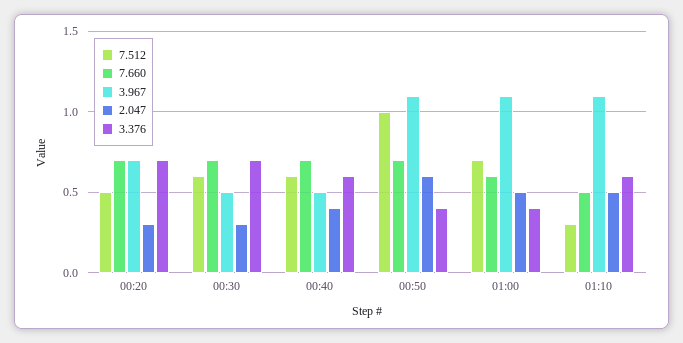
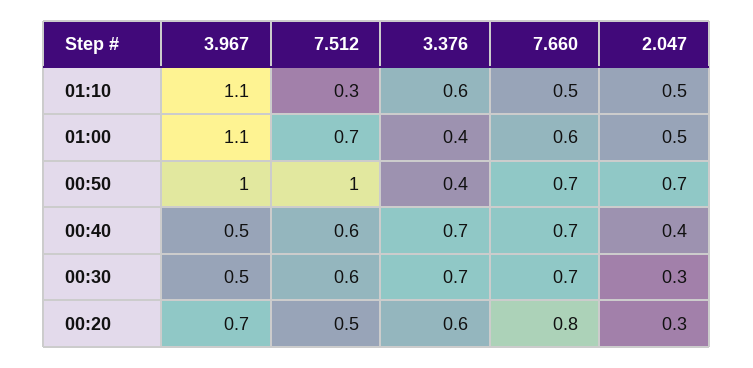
  {
    "7.512": {
      "00:20": 0.5,
      "00:30": 0.6,
      "00:40": 0.6,
      "00:50": 1,
      "01:00": 0.7,
      "01:10": 0.3
    },
    "7.660": {
-     "00:20": 0.7,
+     "00:20": 0.8,
      "00:30": 0.7,
      "00:40": 0.7,
      "00:50": 0.7,
      "01:00": 0.6,
      "01:10": 0.5
    },
    "3.967": {
      "00:20": 0.7,
      "00:30": 0.5,
      "00:40": 0.5,
-     "00:50": 1.1,
+     "00:50": 1,
      "01:00": 1.1,
      "01:10": 1.1
    },
    "2.047": {
      "00:20": 0.3,
      "00:30": 0.3,
      "00:40": 0.4,
-     "00:50": 0.6,
+     "00:50": 0.7,
      "01:00": 0.5,
      "01:10": 0.5
    },
    "3.376": {
-     "00:20": 0.7,
+     "00:20": 0.6,
      "00:30": 0.7,
-     "00:40": 0.6,
+     "00:40": 0.7,
      "00:50": 0.4,
      "01:00": 0.4,
      "01:10": 0.6
    }
  }

